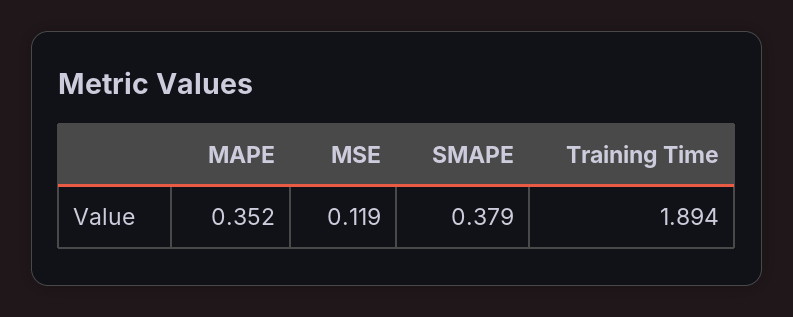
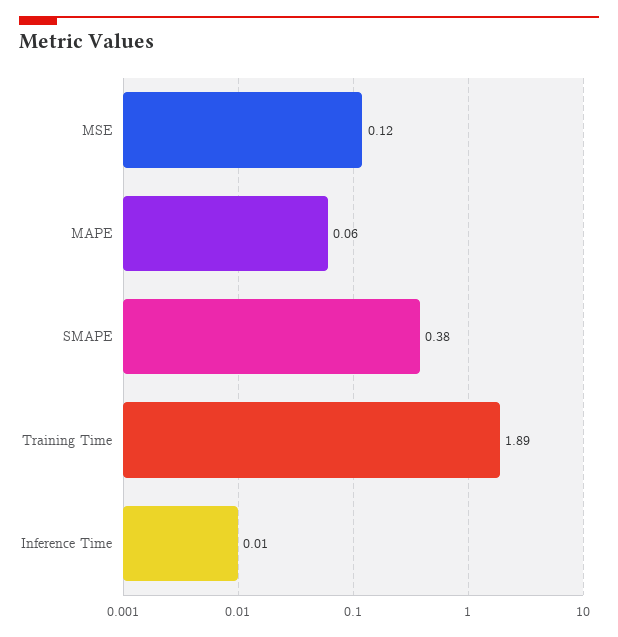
  {
-   "MAPE": 0.352,
+   "MAPE": 0.06,
    "MSE": 0.119,
    "SMAPE": 0.379,
-   "Training Time": 1.894
+   "Training Time": 1.894,
+   "Inference Time": 0.01
  }

